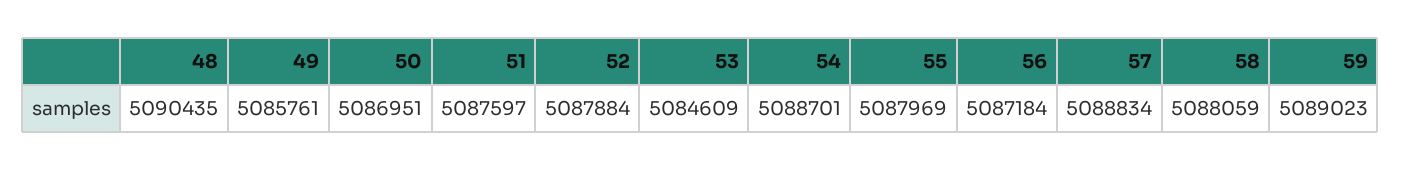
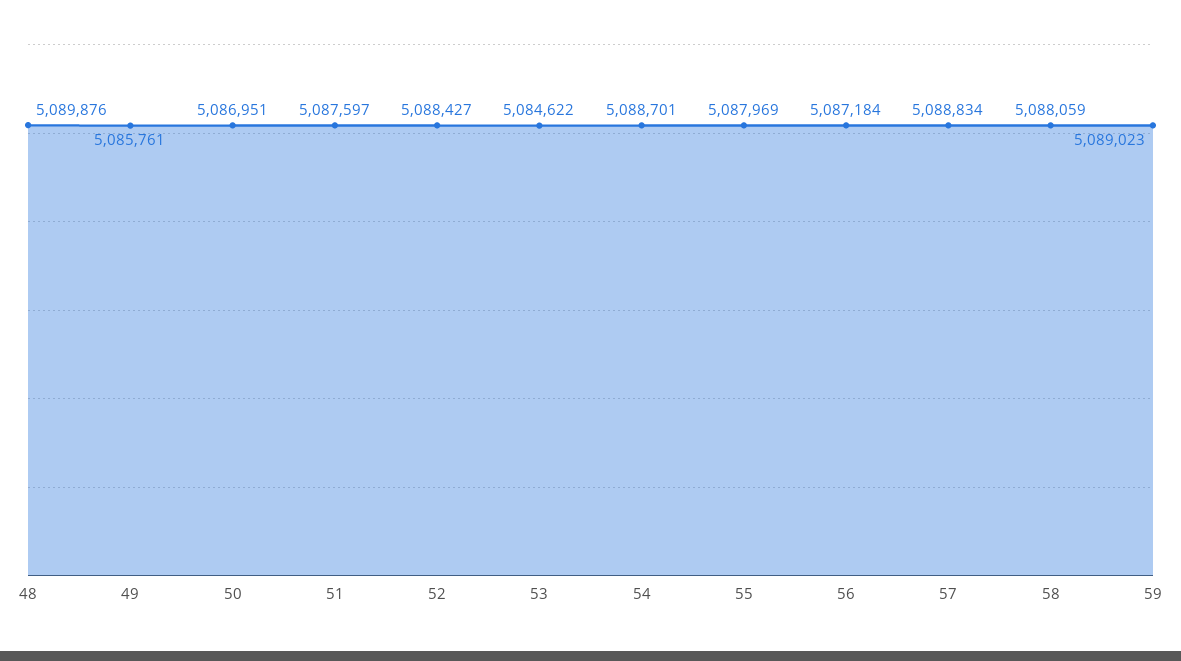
  {
-   "48": 5090435,
+   "48": 5089876,
    "49": 5085761,
    "50": 5086951,
    "51": 5087597,
-   "52": 5087884,
+   "52": 5088427,
-   "53": 5084609,
+   "53": 5084622,
    "54": 5088701,
    "55": 5087969,
    "56": 5087184,
    "57": 5088834,
    "58": 5088059,
    "59": 5089023
  }

